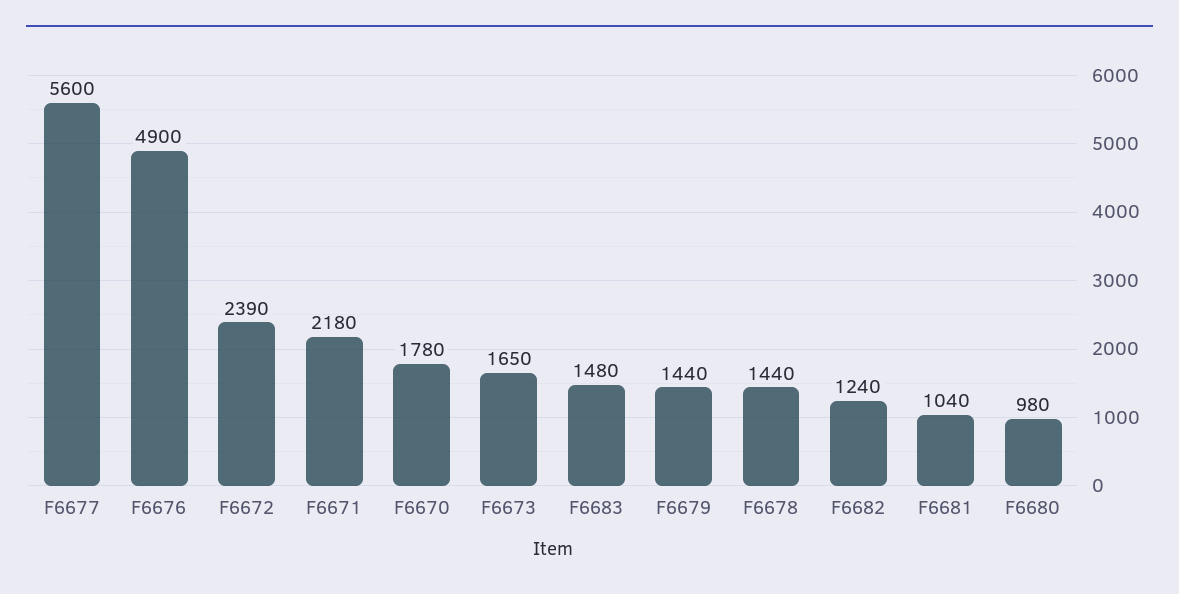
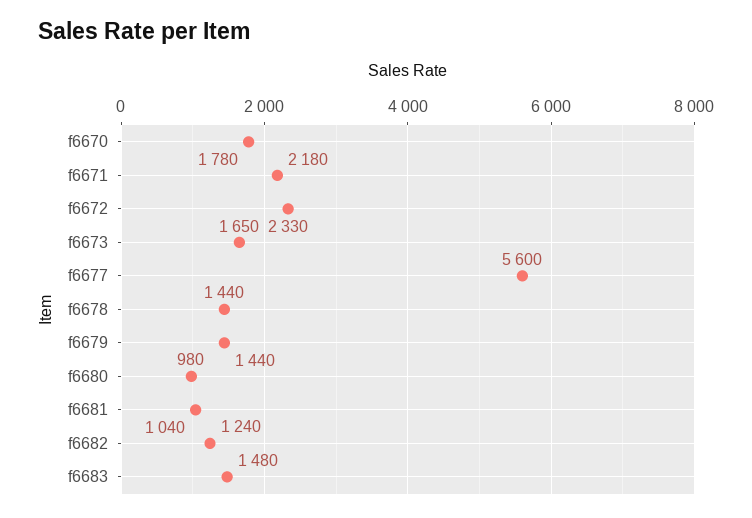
  {
    "F6677": 5600,
-   "F6676": 4900,
-   "F6672": 2390,
+   "F6672": 2330,
    "F6671": 2180,
    "F6670": 1780,
    "F6673": 1650,
    "F6683": 1480,
    "F6679": 1440,
    "F6678": 1440,
    "F6682": 1240,
    "F6681": 1040,
    "F6680": 980
  }

